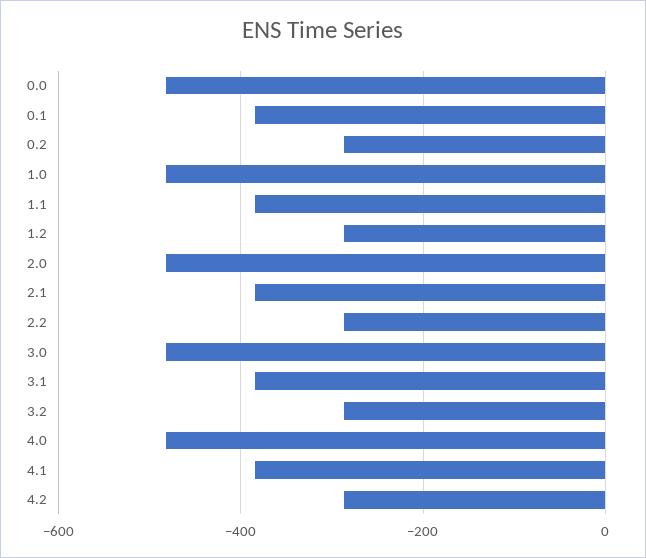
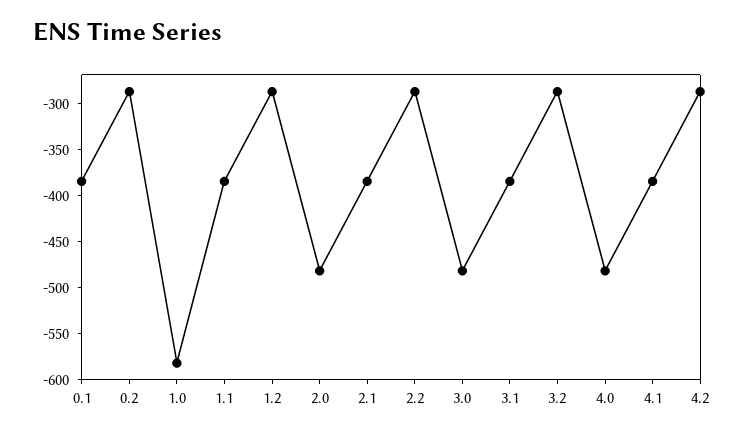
  {
-   "0.0": -480,
    "0.1": -380,
    "0.2": -290,
-   "1.0": -480,
+   "1.0": -580,
    "1.1": -380,
    "1.2": -290,
    "2.0": -480,
    "2.1": -380,
    "2.2": -290,
    "3.0": -480,
    "3.1": -380,
    "3.2": -290,
    "4.0": -480,
    "4.1": -380,
    "4.2": -290
  }

